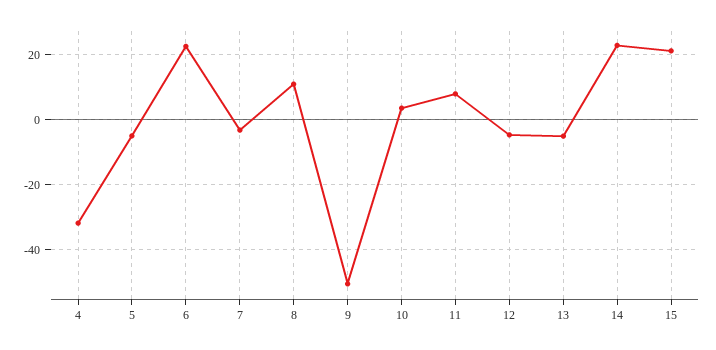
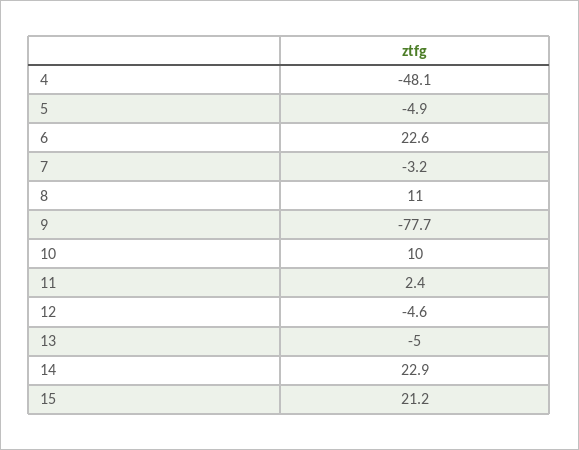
  {
-   "4": -32,
+   "4": -48.1,
    "5": -4.9,
    "6": 22.6,
    "7": -3.2,
    "8": 11,
-   "9": -50,
+   "9": -77.7,
-   "10": 4,
+   "10": 10,
-   "11": 8,
+   "11": 2.4,
    "12": -4.6,
    "13": -5,
    "14": 22.9,
    "15": 21.2
  }

